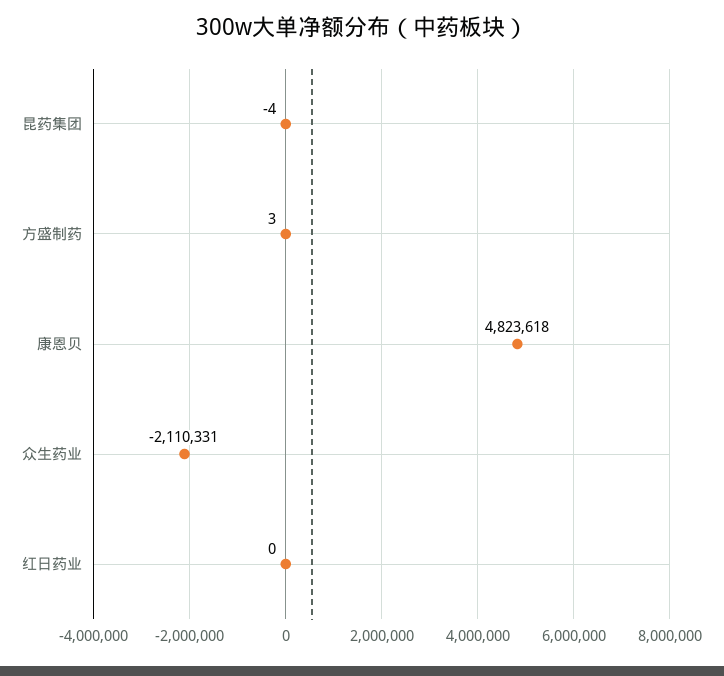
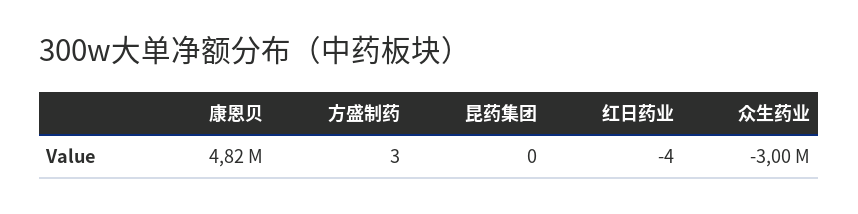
  {
-   "昆药集团": -4,
+   "昆药集团": 0,
    "方盛制药": 3,
    "康恩贝": 4823618,
-   "众生药业": -2110331,
+   "众生药业": -3000000,
-   "红日药业": 0
+   "红日药业": -4
  }

